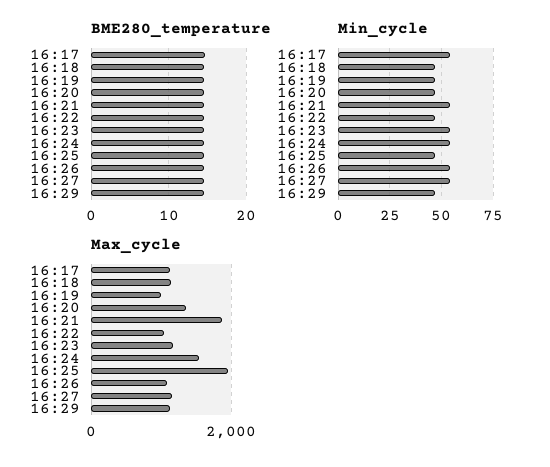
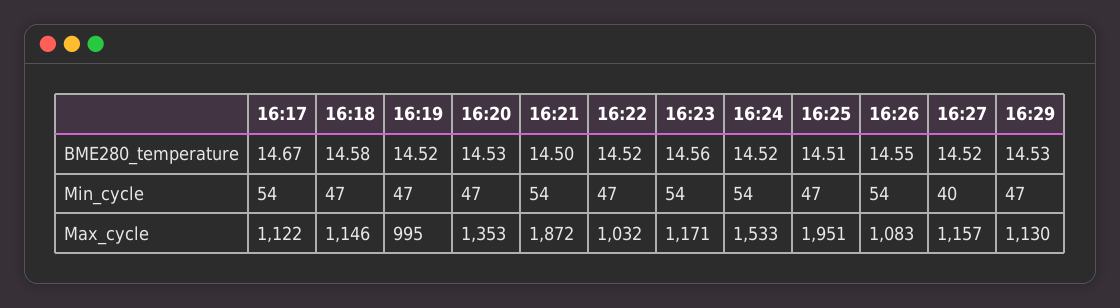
  {
    "BME280_temperature": {
      "16:17": 14.67,
      "16:18": 14.58,
      "16:19": 14.52,
      "16:20": 14.53,
      "16:21": 14.5,
      "16:22": 14.52,
      "16:23": 14.56,
      "16:24": 14.52,
      "16:25": 14.51,
      "16:26": 14.55,
      "16:27": 14.52,
      "16:29": 14.53
    },
    "Min_cycle": {
      "16:17": 54,
      "16:18": 47,
      "16:19": 47,
      "16:20": 47,
      "16:21": 54,
      "16:22": 47,
      "16:23": 54,
      "16:24": 54,
      "16:25": 47,
      "16:26": 54,
-     "16:27": 55,
+     "16:27": 40,
      "16:29": 47
    },
    "Max_cycle": {
      "16:17": 1122,
      "16:18": 1146,
      "16:19": 995,
      "16:20": 1353,
      "16:21": 1872,
      "16:22": 1032,
      "16:23": 1171,
      "16:24": 1533,
      "16:25": 1951,
      "16:26": 1083,
      "16:27": 1157,
      "16:29": 1130
    }
  }

